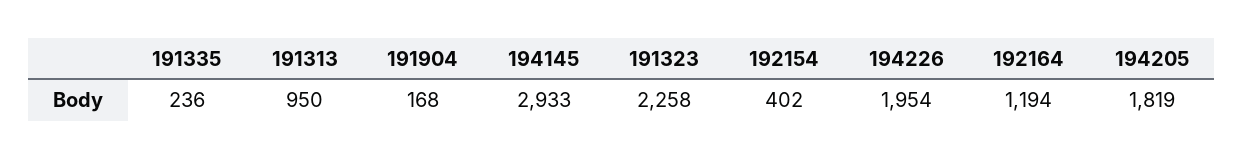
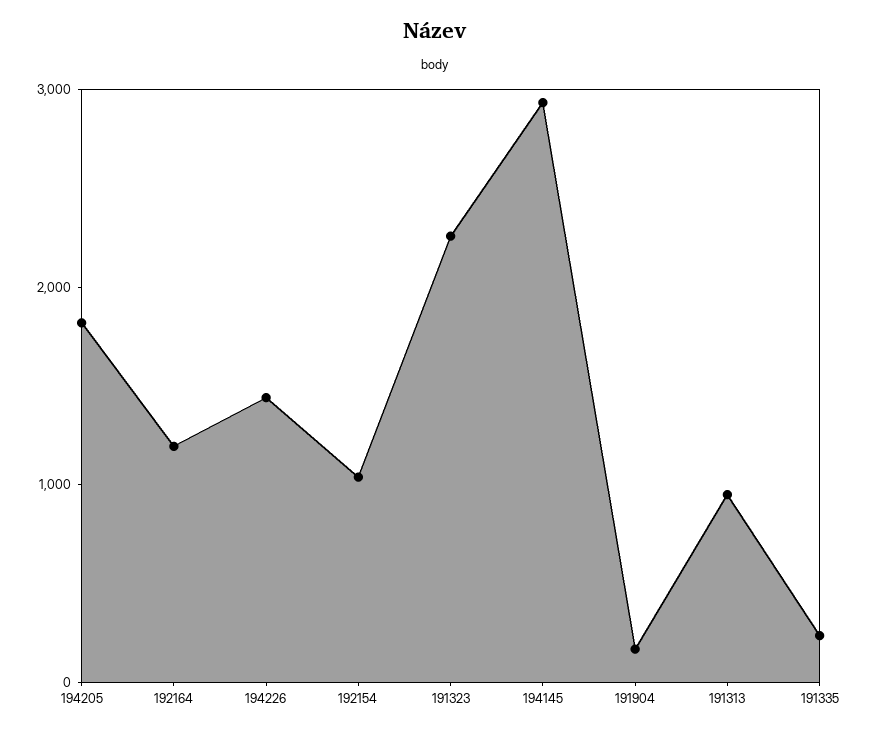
  {
    "191335": 236,
    "191313": 950,
    "191904": 168,
    "194145": 2933,
    "191323": 2258,
-   "192154": 402,
+   "192154": 1000,
-   "194226": 1954,
+   "194226": 1400,
    "192164": 1194,
    "194205": 1819
  }

